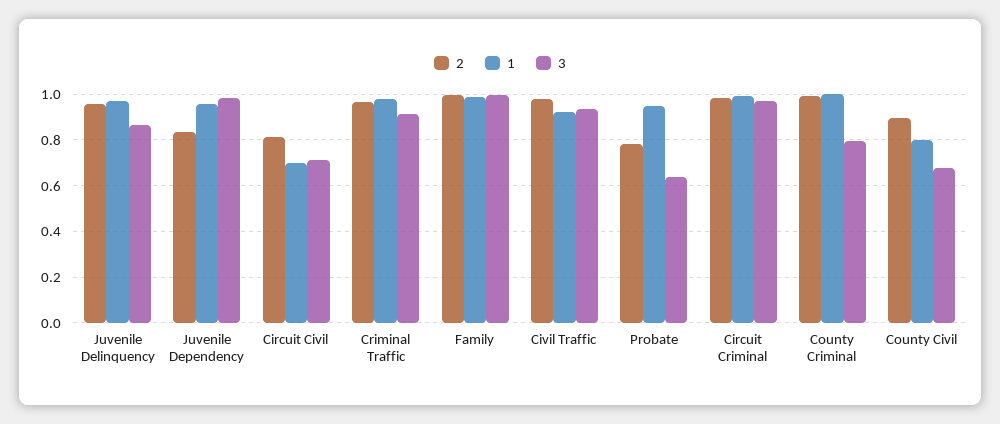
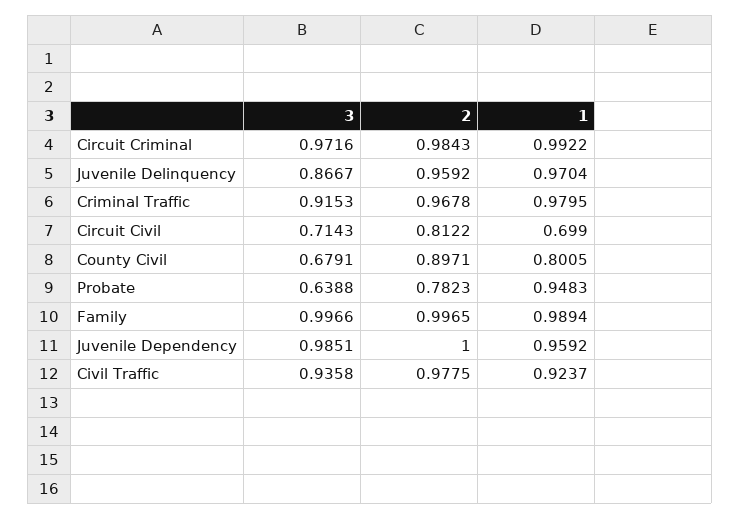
  {
    "2": {
      "Juvenile Delinquency": 0.9592,
-     "Juvenile Dependency": 0.85,
+     "Juvenile Dependency": 1,
      "Circuit Civil": 0.8122,
      "Criminal Traffic": 0.9678,
      "Family": 0.9965,
      "Civil Traffic": 0.9775,
      "Probate": 0.7823,
      "Circuit Criminal": 0.9843,
-     "County Criminal": 1,
      "County Civil": 0.8971
    },
    "1": {
      "Juvenile Delinquency": 0.9704,
      "Juvenile Dependency": 0.9592,
      "Circuit Civil": 0.699,
      "Criminal Traffic": 0.9795,
      "Family": 0.9894,
      "Civil Traffic": 0.9237,
      "Probate": 0.9483,
      "Circuit Criminal": 0.9922,
-     "County Criminal": 1,
      "County Civil": 0.8005
    },
    "3": {
      "Juvenile Delinquency": 0.8667,
      "Juvenile Dependency": 0.9851,
      "Circuit Civil": 0.7143,
      "Criminal Traffic": 0.9153,
      "Family": 0.9966,
      "Civil Traffic": 0.9358,
      "Probate": 0.6388,
      "Circuit Criminal": 0.9716,
-     "County Criminal": 0.8,
      "County Civil": 0.6791
    }
  }

